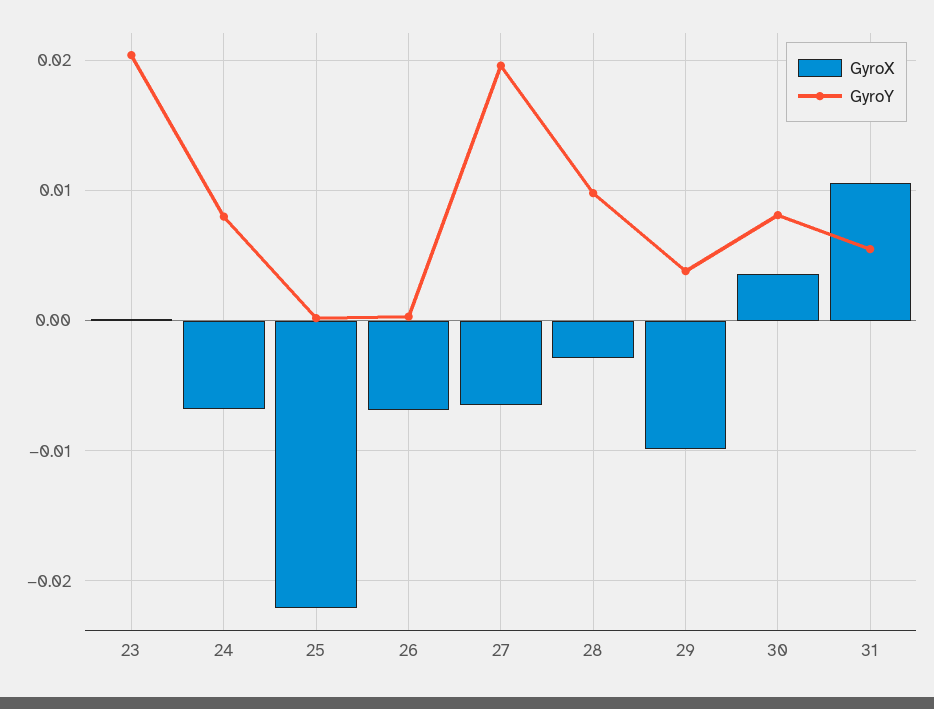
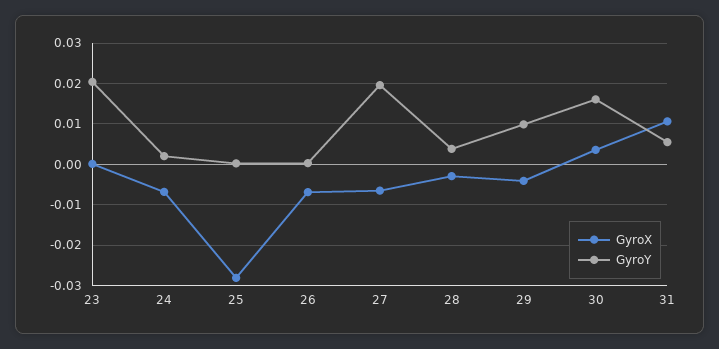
  {
    "GyroX": {
      "23": 0,
      "24": -0.007,
-     "25": -0.022,
+     "25": -0.028,
      "26": -0.007,
      "27": -0.007,
      "28": -0.003,
-     "29": -0.01,
+     "29": -0.004,
      "30": 0.004,
      "31": 0.011
    },
    "GyroY": {
      "23": 0.02,
-     "24": 0.008,
+     "24": 0.002,
      "25": 0,
      "26": 0,
      "27": 0.02,
-     "28": 0.01,
+     "28": 0.004,
-     "29": 0.004,
+     "29": 0.01,
-     "30": 0.008,
+     "30": 0.016,
      "31": 0.006
    }
  }

